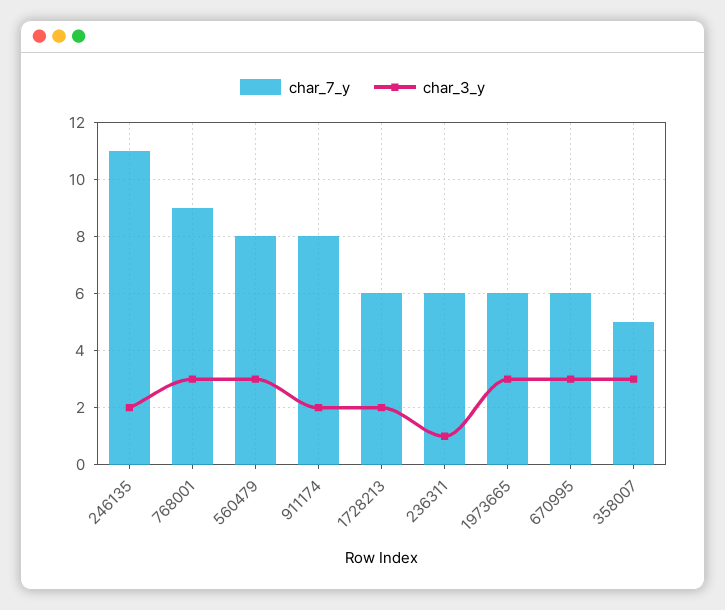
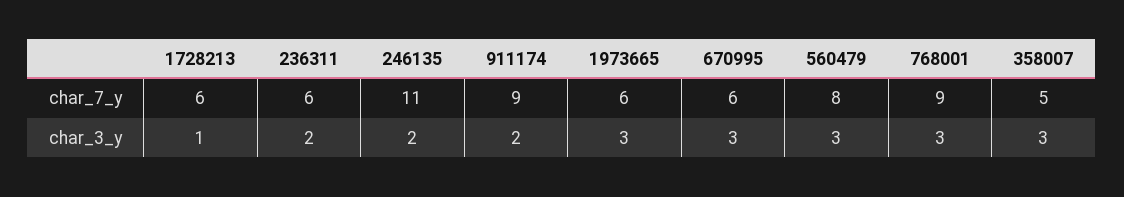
  {
    "char_7_y": {
      "246135": 11,
      "768001": 9,
      "560479": 8,
-     "911174": 8,
+     "911174": 9,
      "1728213": 6,
      "236311": 6,
      "1973665": 6,
      "670995": 6,
      "358007": 5
    },
    "char_3_y": {
      "246135": 2,
      "768001": 3,
      "560479": 3,
      "911174": 2,
-     "1728213": 2,
+     "1728213": 1,
-     "236311": 1,
+     "236311": 2,
      "1973665": 3,
      "670995": 3,
      "358007": 3
    }
  }

